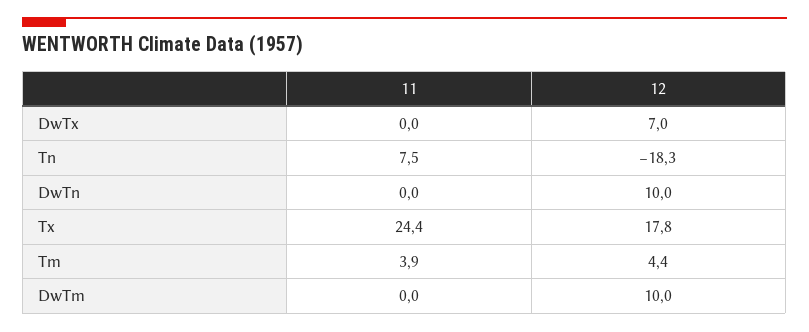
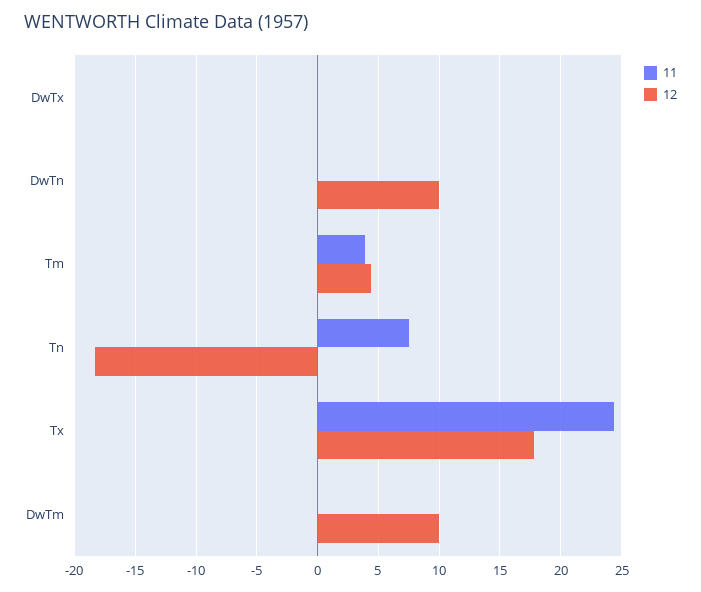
  {
    "11": {
      "DwTx": 0,
      "Tn": 7.5,
      "DwTn": 0,
      "Tx": 24.4,
      "Tm": 3.9,
      "DwTm": 0
    },
    "12": {
-     "DwTx": 7,
+     "DwTx": 0,
      "Tn": -18.3,
      "DwTn": 10,
      "Tx": 17.8,
      "Tm": 4.4,
      "DwTm": 10
    }
  }

